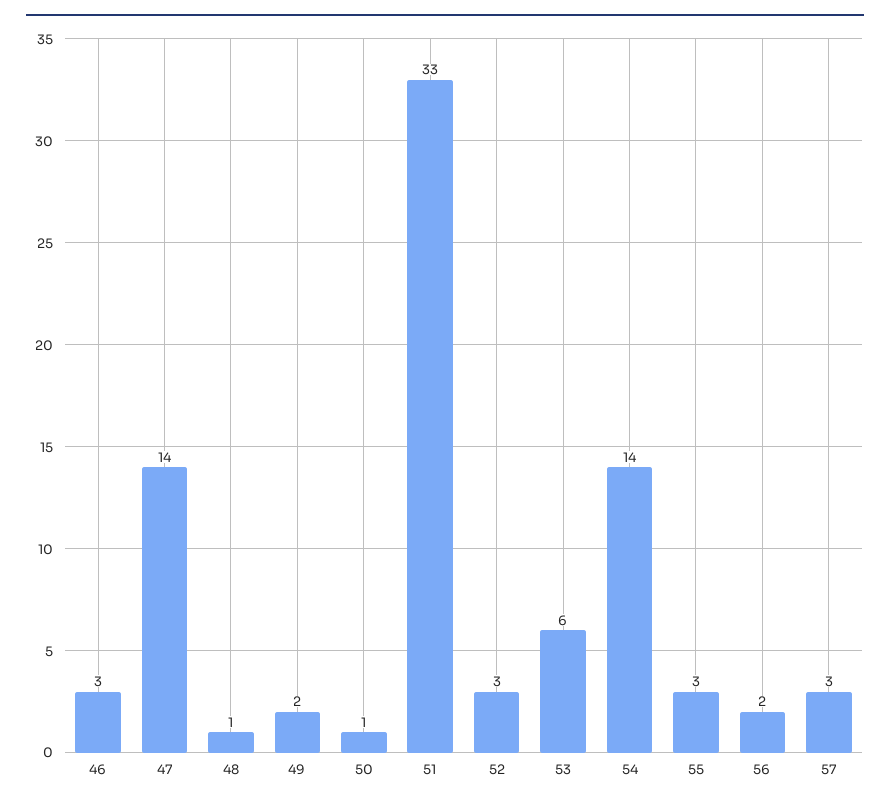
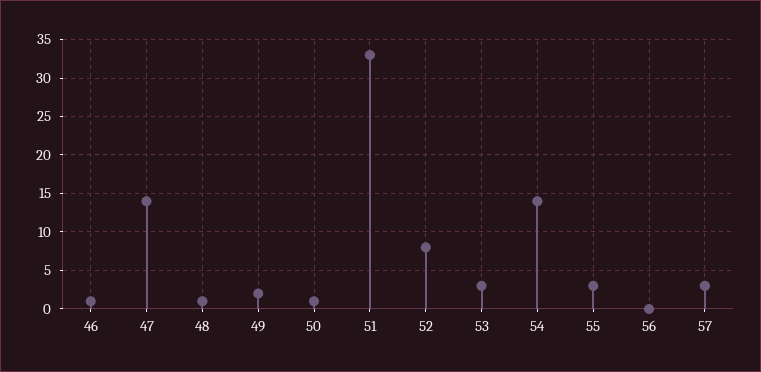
  {
-   "46": 3,
+   "46": 1,
    "47": 14,
    "48": 1,
    "49": 2,
    "50": 1,
    "51": 33,
-   "52": 3,
+   "52": 8,
-   "53": 6,
+   "53": 3,
    "54": 14,
    "55": 3,
-   "56": 2,
+   "56": 0,
    "57": 3
  }

